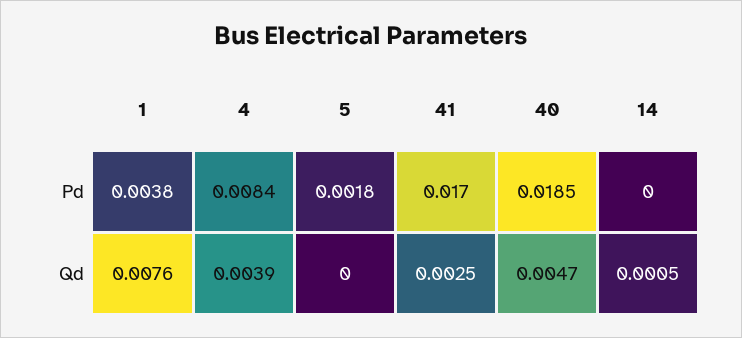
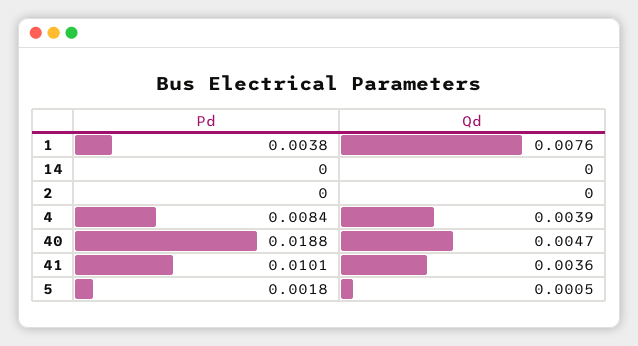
  {
    "1": {
      "Pd": 0.0038,
      "Qd": 0.0076
    },
    "4": {
      "Pd": 0.0084,
      "Qd": 0.0039
    },
    "5": {
      "Pd": 0.0018,
-     "Qd": 0
+     "Qd": 0.0005
    },
    "41": {
-     "Pd": 0.017,
+     "Pd": 0.0101,
-     "Qd": 0.0025
+     "Qd": 0.0036
    },
    "40": {
-     "Pd": 0.0185,
+     "Pd": 0.0188,
      "Qd": 0.0047
    },
    "14": {
      "Pd": 0,
-     "Qd": 0.0005
+     "Qd": 0
-   }
+   },
+   "2": {
+     "Pd": 0,
+     "Qd": 0
+   }
  }

